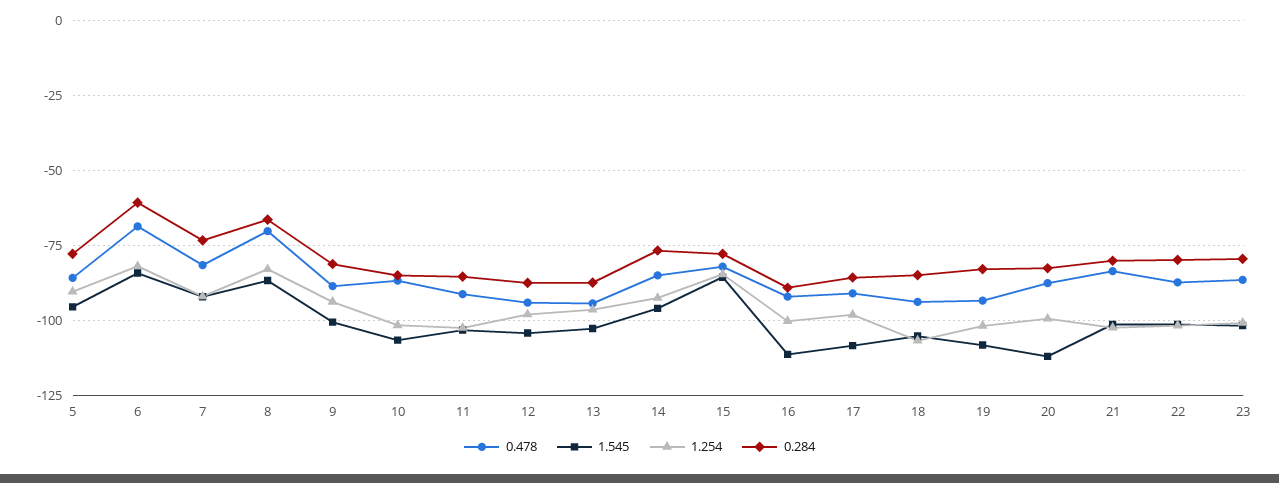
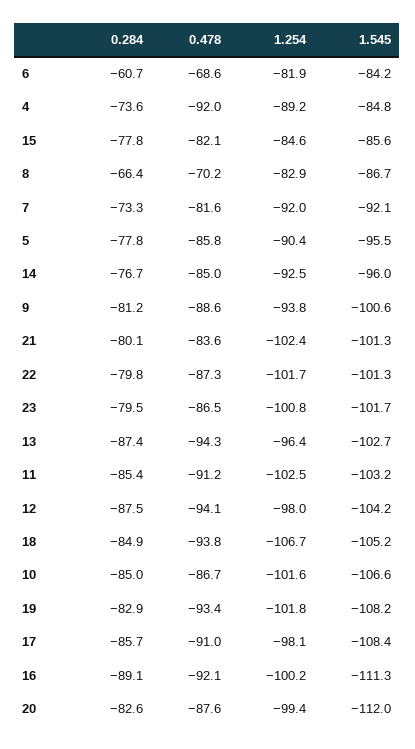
  {
    "0.478": {
      "5": -85.8,
      "6": -68.6,
      "7": -81.6,
      "8": -70.2,
      "9": -88.6,
      "10": -86.7,
      "11": -91.2,
      "12": -94.1,
      "13": -94.3,
      "14": -85,
      "15": -82.1,
      "16": -92.1,
      "17": -91,
      "18": -93.8,
      "19": -93.4,
      "20": -87.6,
      "21": -83.6,
      "22": -87.3,
-     "23": -86.5
+     "23": -86.5,
+     "4": -92
    },
    "1.545": {
      "5": -95.5,
      "6": -84.2,
      "7": -92.1,
      "8": -86.7,
      "9": -100.6,
      "10": -106.6,
      "11": -103.2,
      "12": -104.2,
      "13": -102.7,
      "14": -96,
      "15": -85.6,
      "16": -111.3,
      "17": -108.4,
      "18": -105.2,
      "19": -108.2,
      "20": -112,
      "21": -101.3,
      "22": -101.3,
-     "23": -101.7
+     "23": -101.7,
+     "4": -84.8
    },
    "1.254": {
      "5": -90.4,
      "6": -81.9,
      "7": -92,
      "8": -82.9,
      "9": -93.8,
      "10": -101.6,
      "11": -102.5,
      "12": -98,
      "13": -96.4,
      "14": -92.5,
      "15": -84.6,
      "16": -100.2,
      "17": -98.1,
      "18": -106.7,
      "19": -101.8,
      "20": -99.4,
      "21": -102.4,
      "22": -101.7,
-     "23": -100.8
+     "23": -100.8,
+     "4": -89.2
    },
    "0.284": {
      "5": -77.8,
      "6": -60.7,
      "7": -73.3,
      "8": -66.4,
      "9": -81.2,
      "10": -85,
      "11": -85.4,
      "12": -87.5,
      "13": -87.4,
      "14": -76.7,
      "15": -77.8,
      "16": -89.1,
      "17": -85.7,
      "18": -84.9,
      "19": -82.9,
      "20": -82.6,
      "21": -80.1,
      "22": -79.8,
-     "23": -79.5
+     "23": -79.5,
+     "4": -73.6
    }
  }

